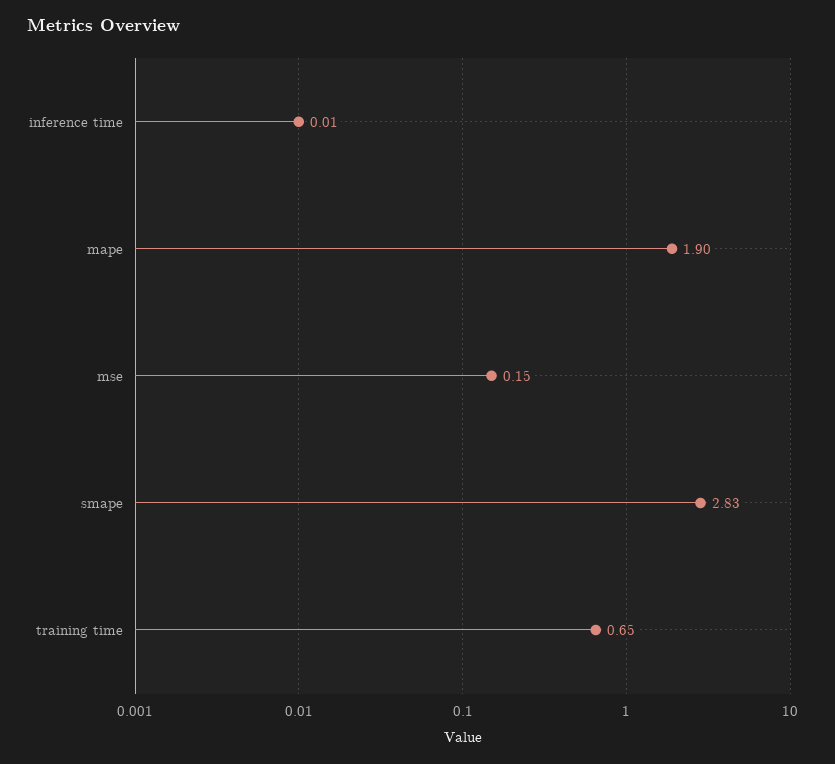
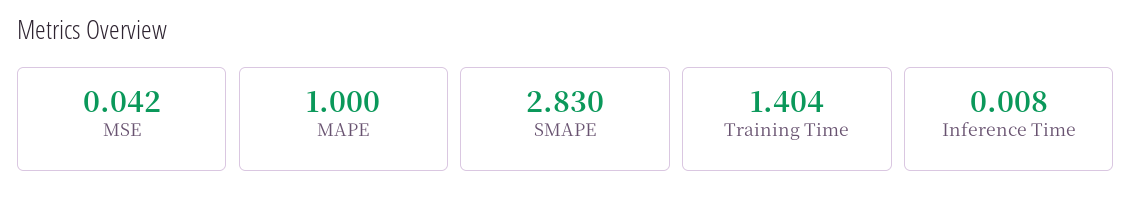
  {
    "inference time": 0.008,
-   "mape": 1.9,
+   "mape": 1,
-   "mse": 0.15,
+   "mse": 0.042,
    "smape": 2.83,
-   "training time": 0.65
+   "training time": 1.404
  }

